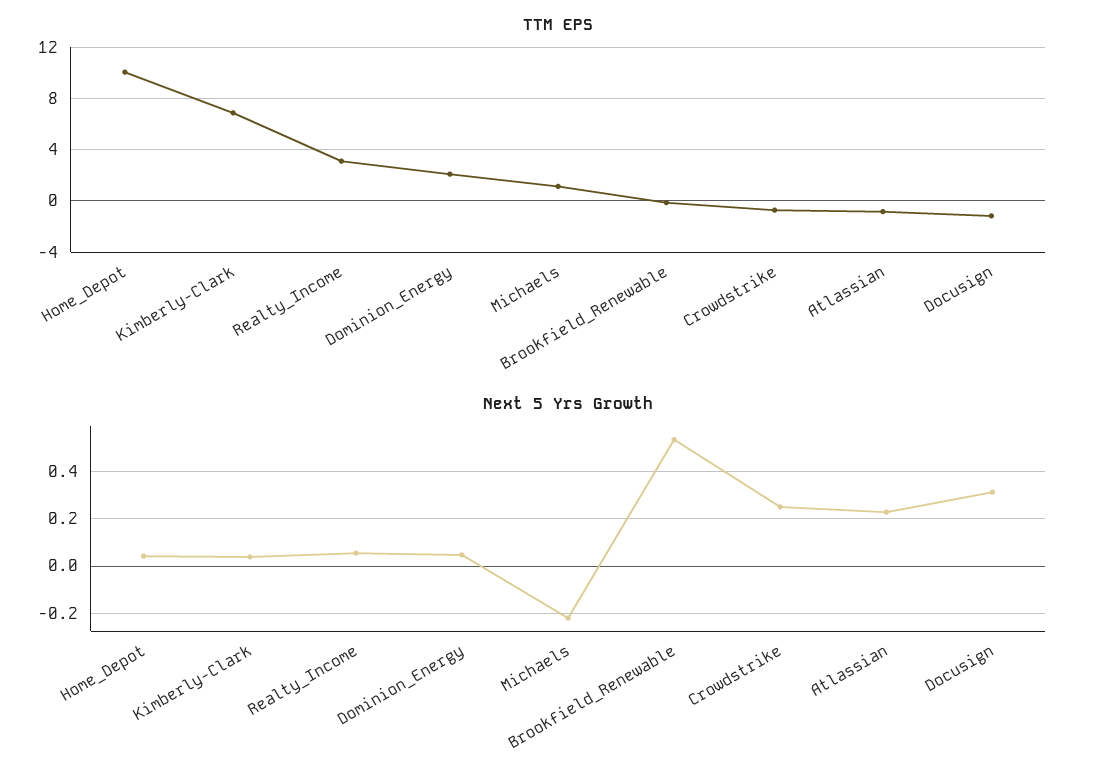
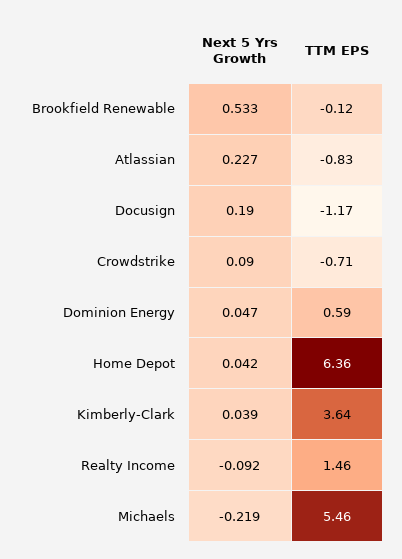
  {
    "TTM EPS": {
-     "Home_Depot": 10,
+     "Home_Depot": 6.36,
-     "Kimberly-Clark": 7,
+     "Kimberly-Clark": 3.64,
-     "Realty_Income": 3,
+     "Realty_Income": 1.46,
-     "Dominion_Energy": 2,
+     "Dominion_Energy": 0.59,
-     "Michaels": 1,
+     "Michaels": 5.46,
      "Brookfield_Renewable": -0.12,
      "Crowdstrike": -0.71,
      "Atlassian": -0.83,
      "Docusign": -1.17
    },
    "Next 5 Yrs Growth": {
      "Home_Depot": 0.042,
      "Kimberly-Clark": 0.039,
-     "Realty_Income": 0.05,
+     "Realty_Income": -0.092,
      "Dominion_Energy": 0.047,
      "Michaels": -0.219,
      "Brookfield_Renewable": 0.533,
-     "Crowdstrike": 0.25,
+     "Crowdstrike": 0.09,
      "Atlassian": 0.227,
-     "Docusign": 0.3
+     "Docusign": 0.19
    }
  }

